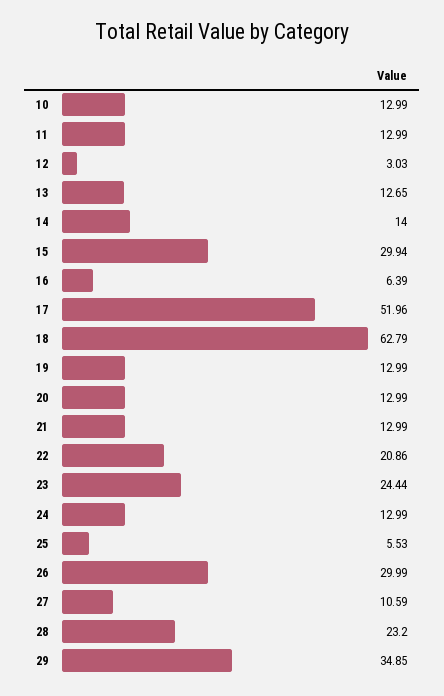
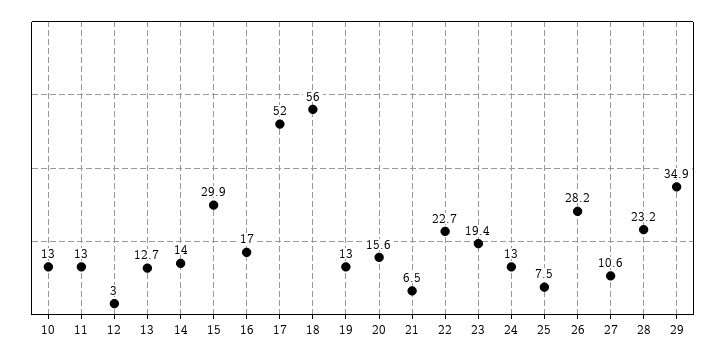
  {
    "10": 12.99,
    "11": 12.99,
    "12": 3.03,
    "13": 12.65,
    "14": 14,
    "15": 29.94,
-   "16": 6.39,
+   "16": 17,
    "17": 51.96,
-   "18": 62.79,
+   "18": 56,
    "19": 12.99,
-   "20": 12.99,
+   "20": 15.6,
-   "21": 12.99,
+   "21": 6.5,
-   "22": 20.86,
+   "22": 22.7,
-   "23": 24.44,
+   "23": 19.4,
    "24": 12.99,
-   "25": 5.53,
+   "25": 7.5,
-   "26": 29.99,
+   "26": 28.2,
    "27": 10.59,
    "28": 23.2,
    "29": 34.85
  }

